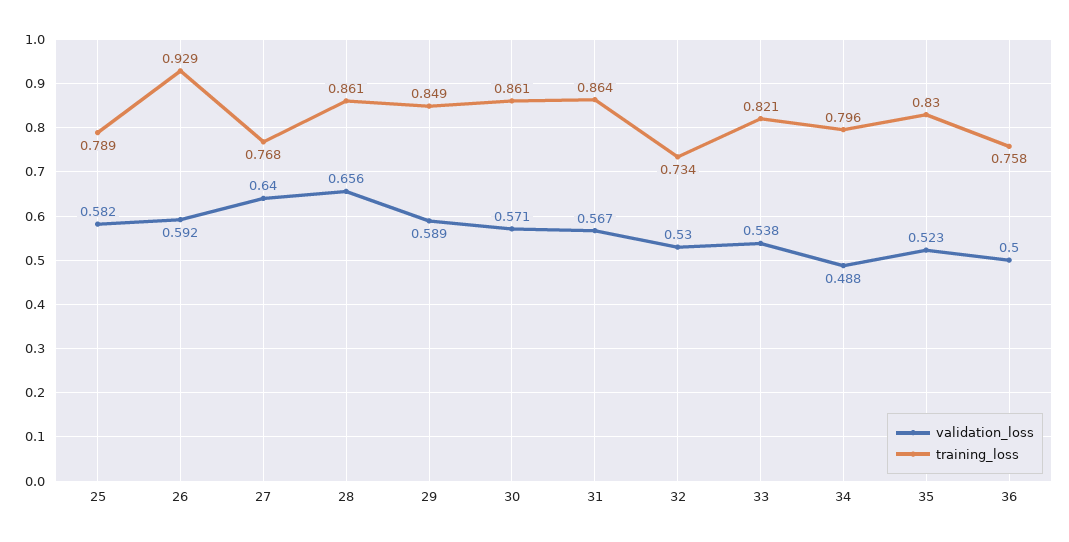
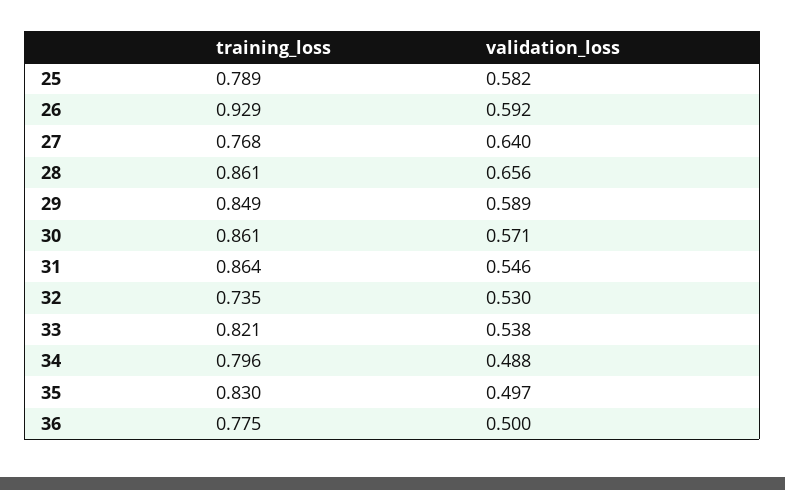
  {
    "validation_loss": {
      "25": 0.582,
      "26": 0.592,
      "27": 0.64,
      "28": 0.656,
      "29": 0.589,
      "30": 0.571,
-     "31": 0.567,
+     "31": 0.546,
      "32": 0.53,
      "33": 0.538,
      "34": 0.488,
-     "35": 0.523,
+     "35": 0.497,
      "36": 0.5
    },
    "training_loss": {
      "25": 0.789,
      "26": 0.929,
      "27": 0.768,
      "28": 0.861,
      "29": 0.849,
      "30": 0.861,
      "31": 0.864,
-     "32": 0.734,
+     "32": 0.735,
      "33": 0.821,
      "34": 0.796,
      "35": 0.83,
-     "36": 0.758
+     "36": 0.775
    }
  }

